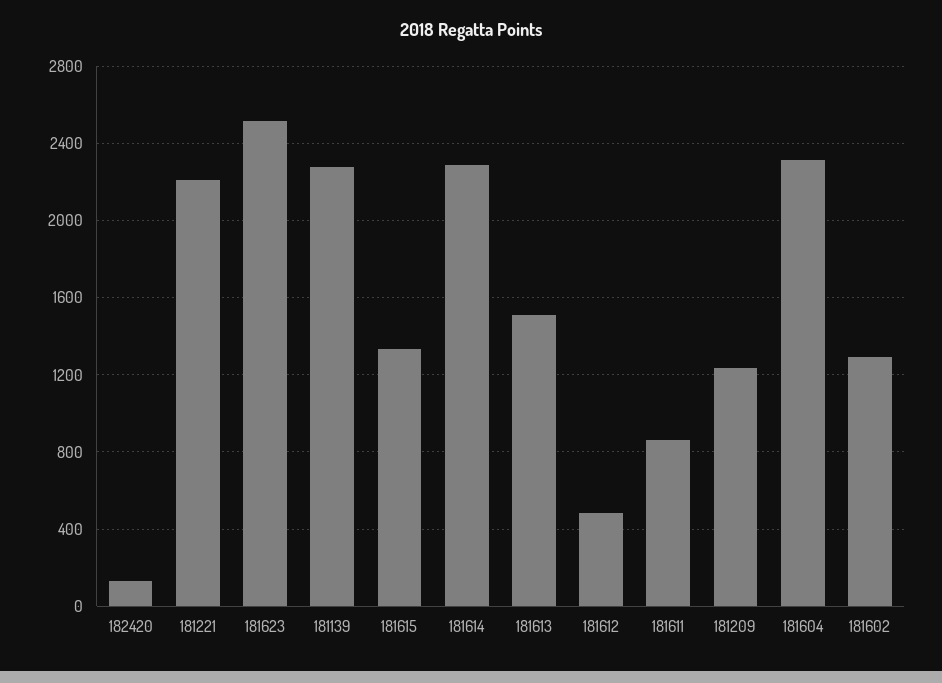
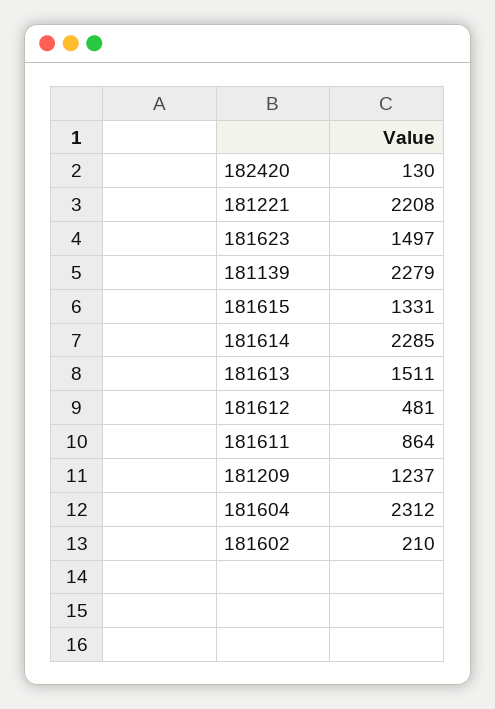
  {
    "182420": 130,
    "181221": 2208,
-   "181623": 2500,
+   "181623": 1497,
    "181139": 2279,
    "181615": 1331,
    "181614": 2285,
    "181613": 1511,
    "181612": 481,
    "181611": 864,
    "181209": 1237,
    "181604": 2312,
-   "181602": 1300
+   "181602": 210
  }

